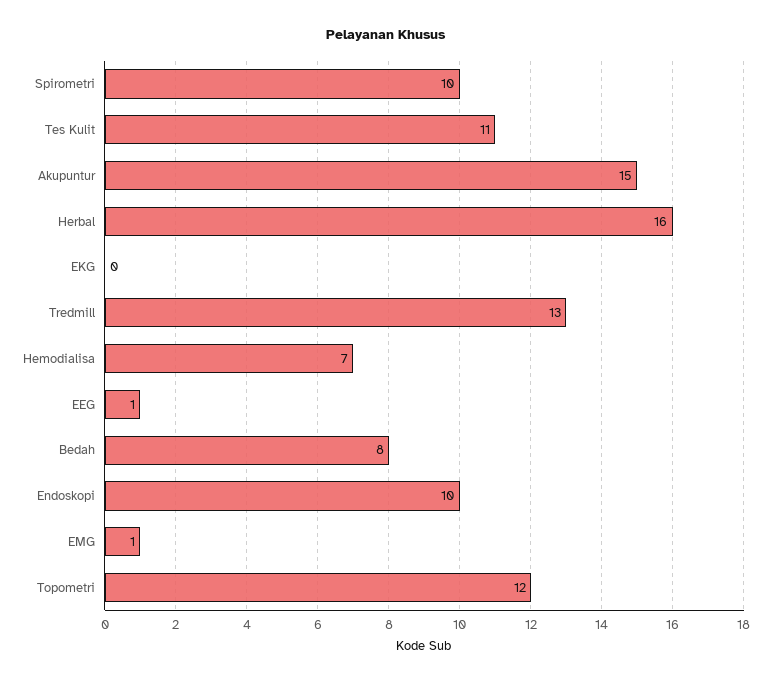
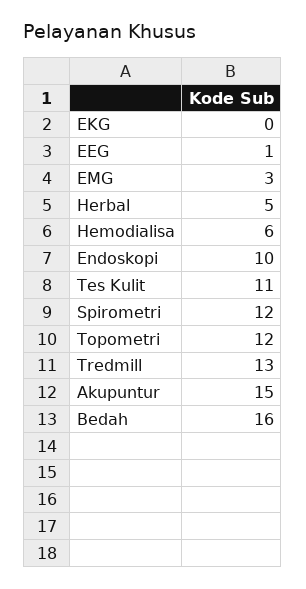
  {
-   "Spirometri": 10,
+   "Spirometri": 12,
    "Tes Kulit": 11,
    "Akupuntur": 15,
-   "Herbal": 16,
+   "Herbal": 5,
    "EKG": 0,
    "Tredmill": 13,
-   "Hemodialisa": 7,
+   "Hemodialisa": 6,
    "EEG": 1,
-   "Bedah": 8,
+   "Bedah": 16,
    "Endoskopi": 10,
-   "EMG": 1,
+   "EMG": 3,
    "Topometri": 12
  }

